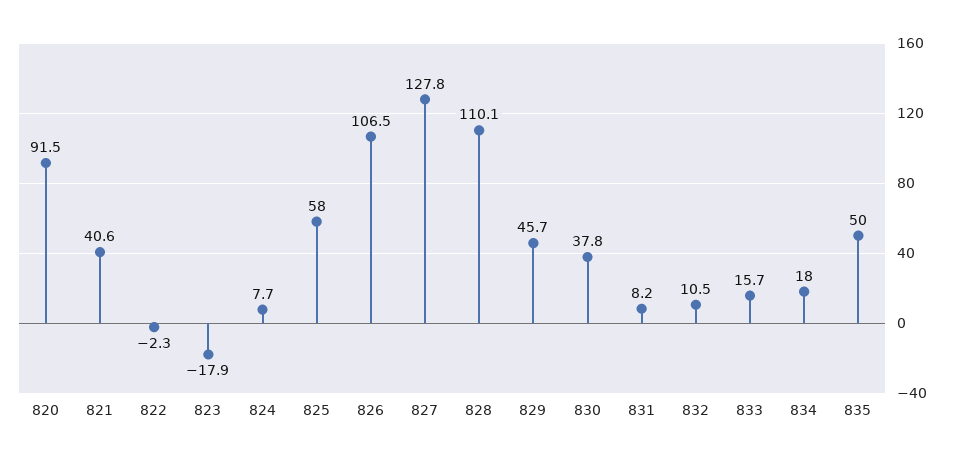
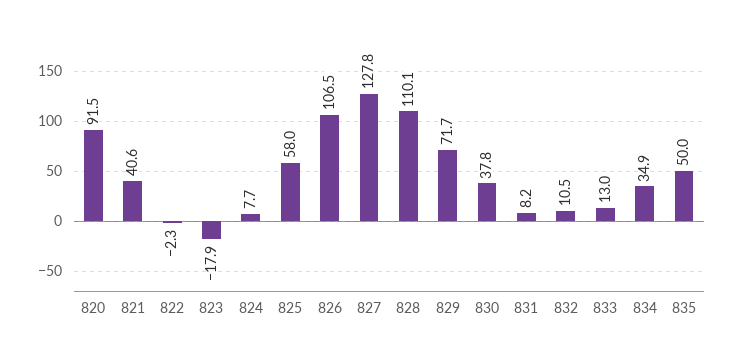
  {
    "820": 91.5,
    "821": 40.6,
    "822": -2.3,
    "823": -17.9,
    "824": 7.7,
    "825": 58,
    "826": 106.5,
    "827": 127.8,
    "828": 110.1,
-   "829": 45.7,
+   "829": 71.7,
    "830": 37.8,
    "831": 8.2,
    "832": 10.5,
-   "833": 15.7,
+   "833": 13,
-   "834": 18,
+   "834": 34.9,
    "835": 50
  }

